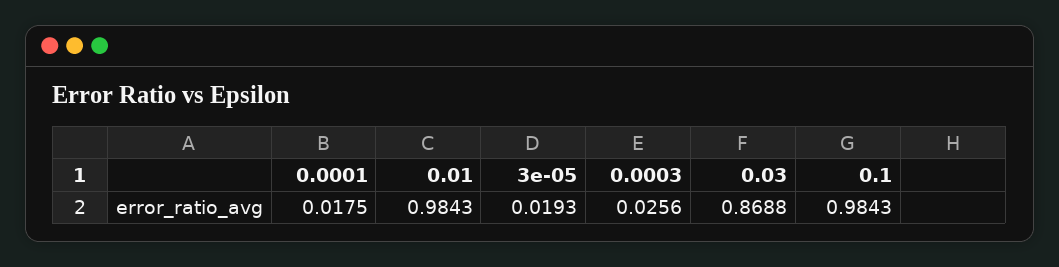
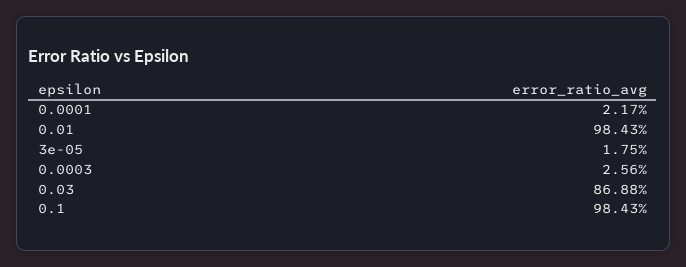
  {
-   "0.0001": 0.0175,
+   "0.0001": 0.0217,
    "0.01": 0.9843,
-   "3e-05": 0.0193,
+   "3e-05": 0.0175,
    "0.0003": 0.0256,
    "0.03": 0.8688,
    "0.1": 0.9843
  }

